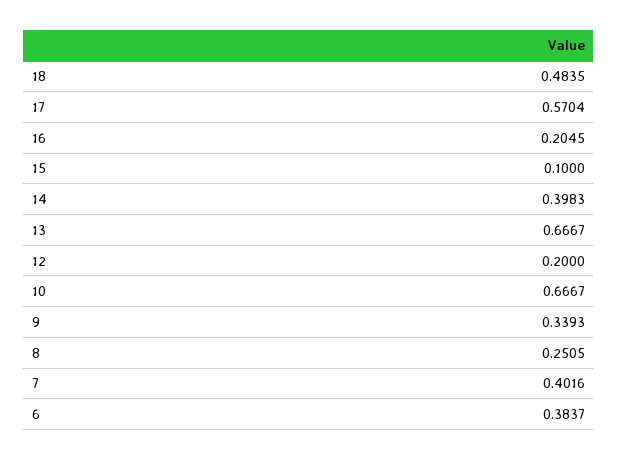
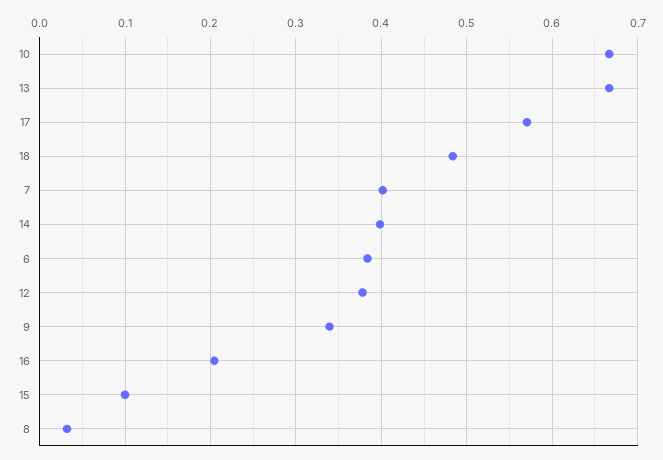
  {
    "18": 0.4835,
    "17": 0.5704,
    "16": 0.2045,
    "15": 0.1,
    "14": 0.3983,
    "13": 0.6667,
-   "12": 0.2,
+   "12": 0.38,
    "10": 0.6667,
    "9": 0.3393,
-   "8": 0.2505,
+   "8": 0.03,
    "7": 0.4016,
    "6": 0.3837
  }

